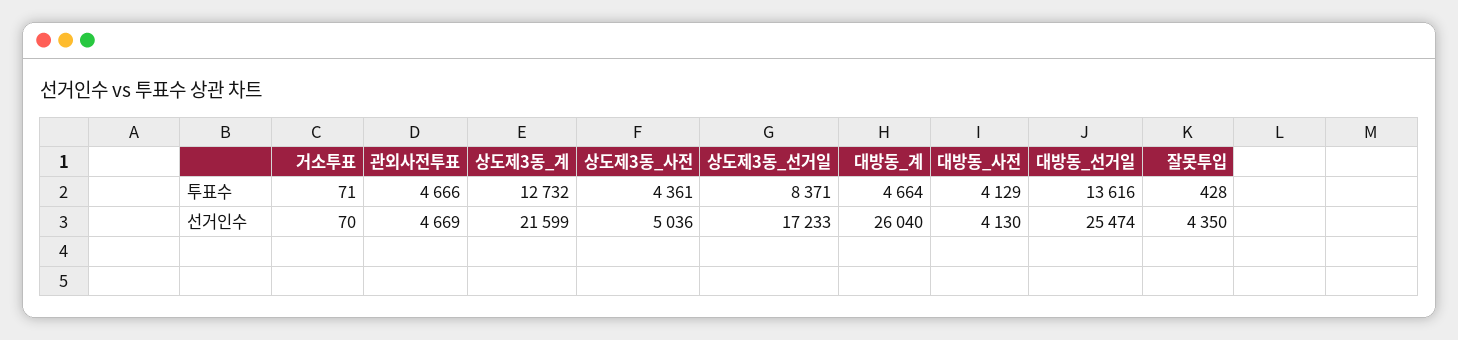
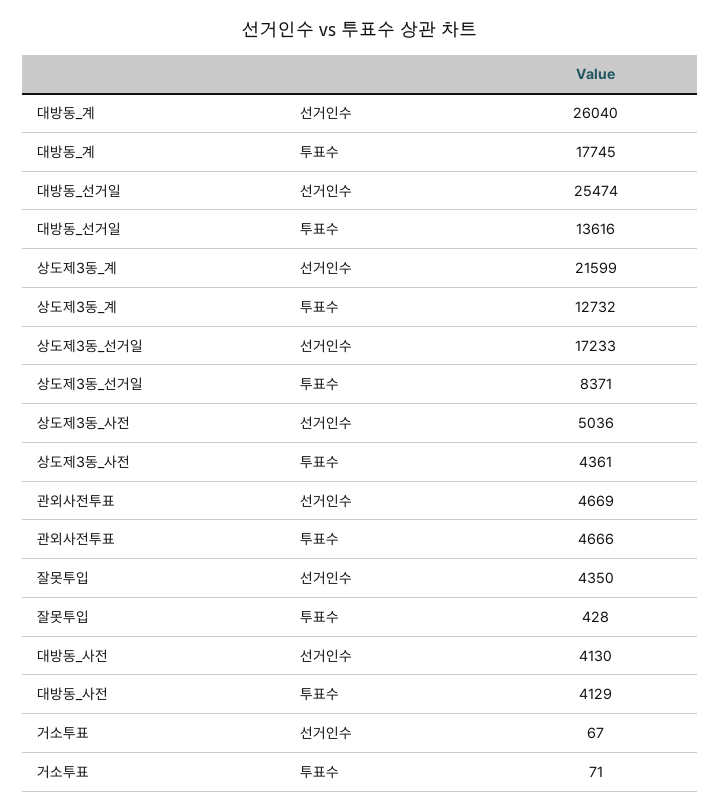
  {
    "거소투표": {
      "투표수": 71,
-     "선거인수": 70
+     "선거인수": 67
    },
    "관외사전투표": {
      "투표수": 4666,
      "선거인수": 4669
    },
    "상도제3동_계": {
      "투표수": 12732,
      "선거인수": 21599
    },
    "상도제3동_사전": {
      "투표수": 4361,
      "선거인수": 5036
    },
    "상도제3동_선거일": {
      "투표수": 8371,
      "선거인수": 17233
    },
    "대방동_계": {
-     "투표수": 4664,
+     "투표수": 17745,
      "선거인수": 26040
    },
    "대방동_사전": {
      "투표수": 4129,
      "선거인수": 4130
    },
    "대방동_선거일": {
      "투표수": 13616,
      "선거인수": 25474
    },
    "잘못투입": {
      "투표수": 428,
      "선거인수": 4350
    }
  }

